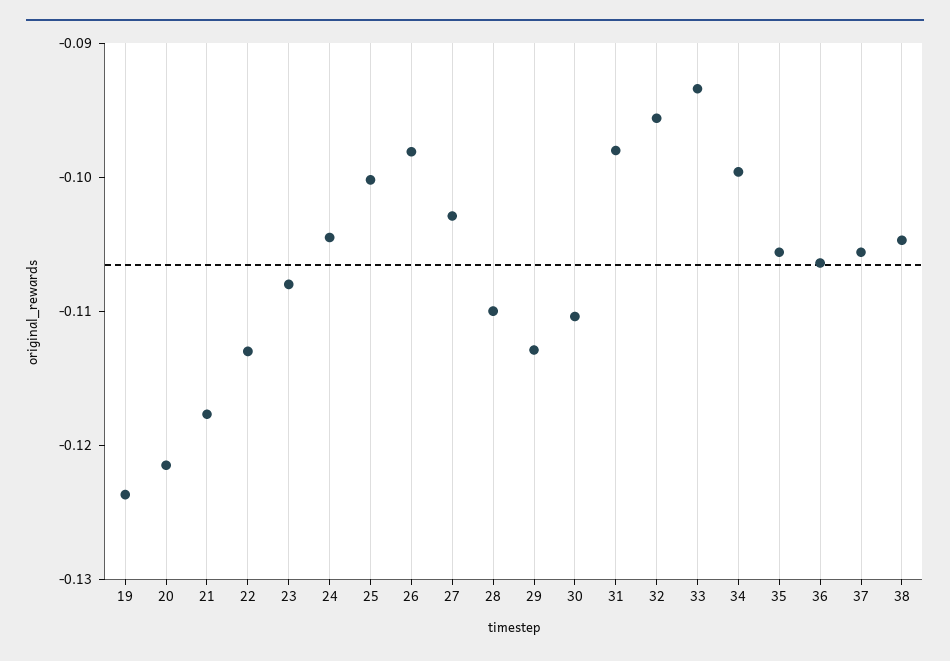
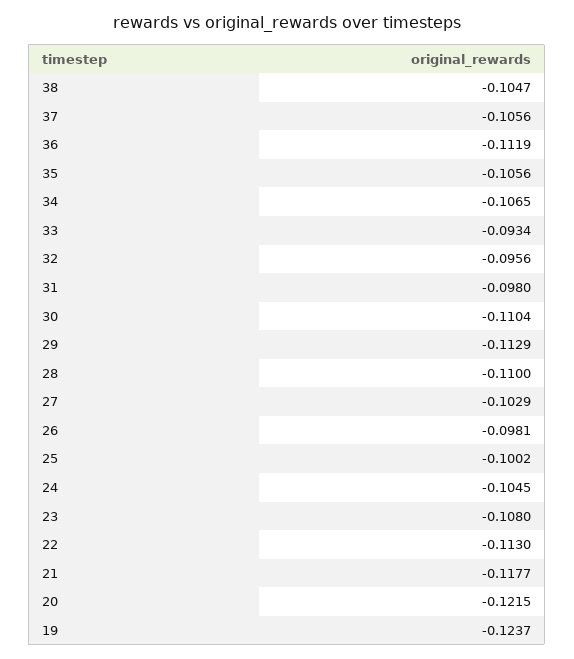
  {
    "19": -0.1237,
    "20": -0.1215,
    "21": -0.1177,
    "22": -0.113,
    "23": -0.108,
    "24": -0.1045,
    "25": -0.1002,
    "26": -0.0981,
    "27": -0.1029,
    "28": -0.11,
    "29": -0.1129,
    "30": -0.1104,
    "31": -0.098,
    "32": -0.0956,
    "33": -0.0934,
-   "34": -0.1,
+   "34": -0.1065,
    "35": -0.1056,
-   "36": -0.106,
+   "36": -0.1119,
    "37": -0.1056,
    "38": -0.1047
  }

